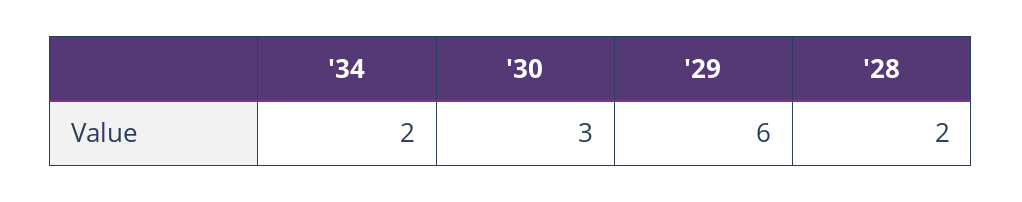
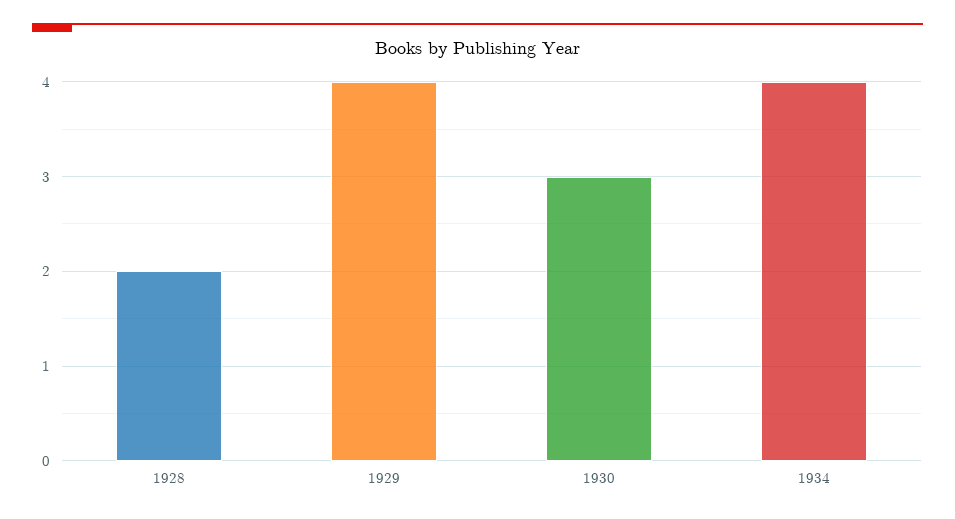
  {
-   "'34": 2,
+   "'34": 4,
    "'30": 3,
-   "'29": 6,
+   "'29": 4,
    "'28": 2
  }

